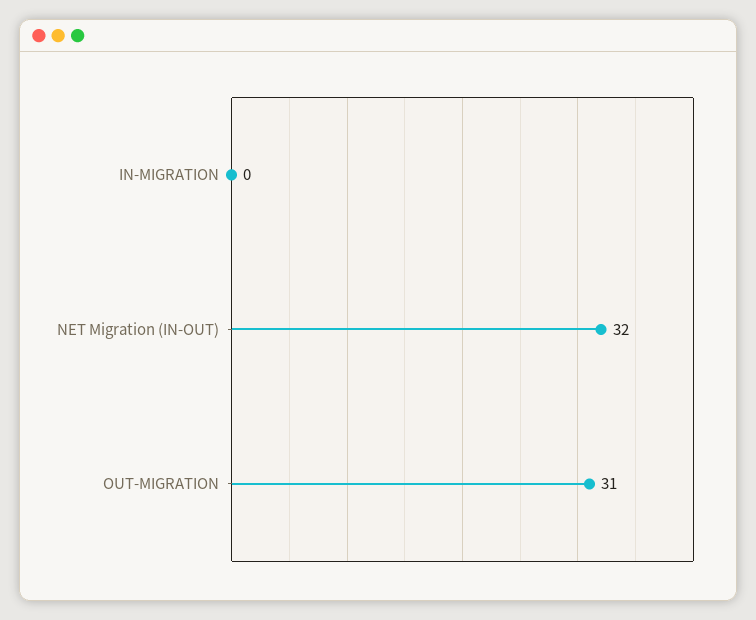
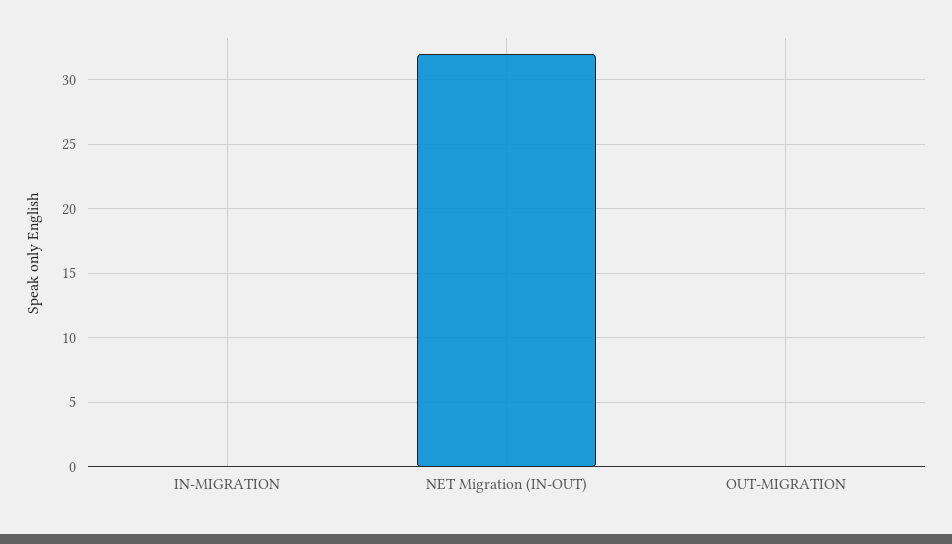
  {
    "IN-MIGRATION": 0,
    "NET Migration (IN-OUT)": 32,
-   "OUT-MIGRATION": 31
+   "OUT-MIGRATION": 0
  }

